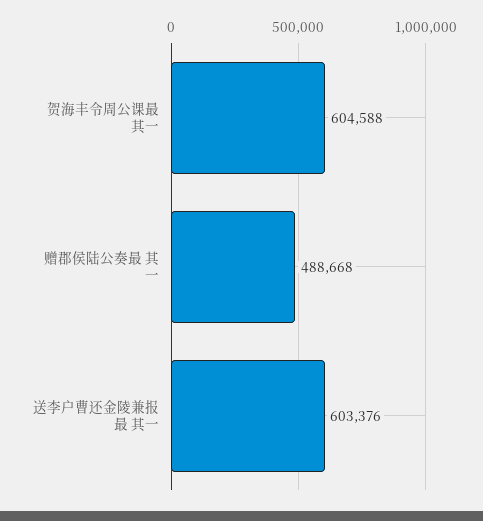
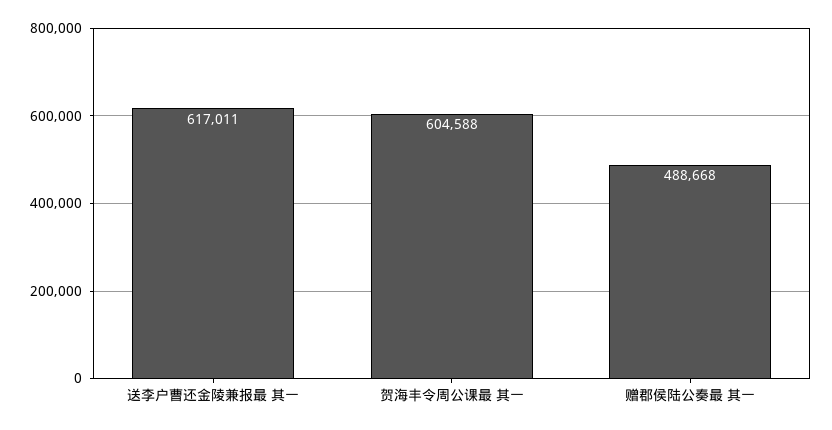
  {
    "贺海丰令周公课最 其一": 604588,
    "赠郡侯陆公奏最 其一": 488668,
-   "送李户曹还金陵兼报最 其一": 603376
+   "送李户曹还金陵兼报最 其一": 617011
  }

